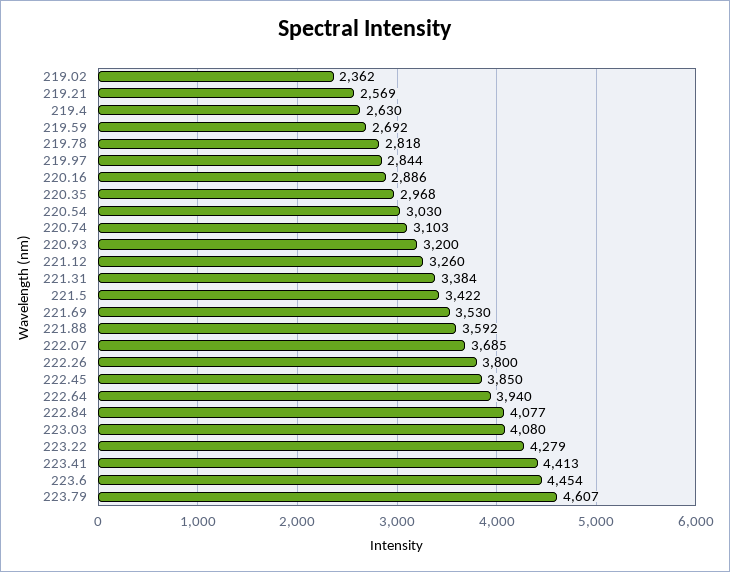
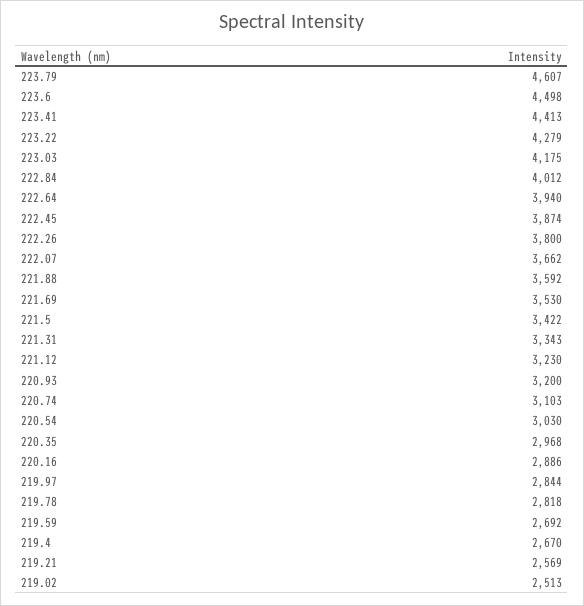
  {
-   "219.02": 2362,
+   "219.02": 2513,
    "219.21": 2569,
-   "219.4": 2630,
+   "219.4": 2670,
    "219.59": 2692,
    "219.78": 2818,
    "219.97": 2844,
    "220.16": 2886,
    "220.35": 2968,
    "220.54": 3030,
    "220.74": 3103,
    "220.93": 3200,
-   "221.12": 3260,
+   "221.12": 3230,
-   "221.31": 3384,
+   "221.31": 3343,
    "221.5": 3422,
    "221.69": 3530,
    "221.88": 3592,
-   "222.07": 3685,
+   "222.07": 3662,
    "222.26": 3800,
-   "222.45": 3850,
+   "222.45": 3874,
    "222.64": 3940,
-   "222.84": 4077,
+   "222.84": 4012,
-   "223.03": 4080,
+   "223.03": 4175,
    "223.22": 4279,
    "223.41": 4413,
-   "223.6": 4454,
+   "223.6": 4498,
    "223.79": 4607
  }

